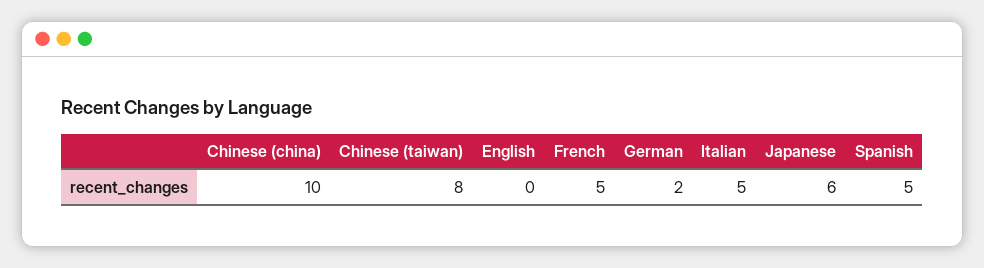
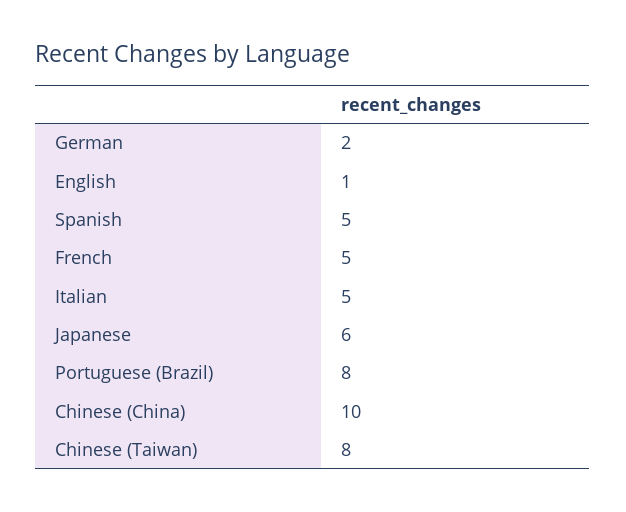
  {
    "Chinese (china)": 10,
    "Chinese (taiwan)": 8,
-   "English": 0,
+   "English": 1,
    "French": 5,
    "German": 2,
    "Italian": 5,
    "Japanese": 6,
-   "Spanish": 5
+   "Spanish": 5,
+   "Portuguese (Brazil)": 8
  }

